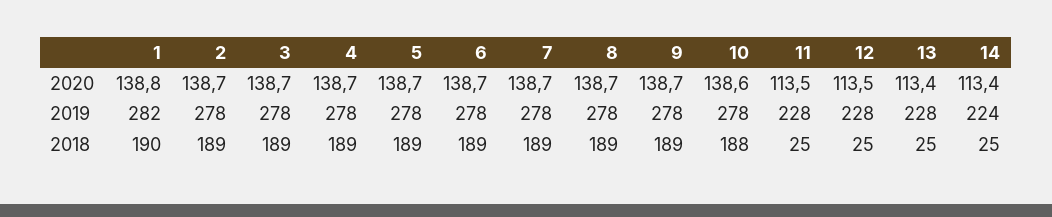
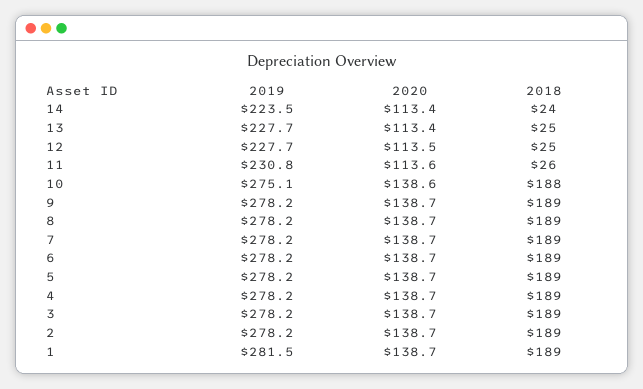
  {
    "1": {
-     "2020": 138.8,
+     "2020": 138.7,
      "2019": 281.5,
-     "2018": 190
+     "2018": 189
    },
    "2": {
      "2020": 138.7,
      "2019": 278.2,
      "2018": 189
    },
    "3": {
      "2020": 138.7,
      "2019": 278.2,
      "2018": 189
    },
    "4": {
      "2020": 138.7,
      "2019": 278.2,
      "2018": 189
    },
    "5": {
      "2020": 138.7,
      "2019": 278.2,
      "2018": 189
    },
    "6": {
      "2020": 138.7,
      "2019": 278.2,
      "2018": 189
    },
    "7": {
      "2020": 138.7,
      "2019": 278.2,
      "2018": 189
    },
    "8": {
      "2020": 138.7,
      "2019": 278.2,
      "2018": 189
    },
    "9": {
      "2020": 138.7,
      "2019": 278.2,
      "2018": 189
    },
    "10": {
      "2020": 138.6,
-     "2019": 278,
+     "2019": 275.1,
      "2018": 188
    },
    "11": {
-     "2020": 113.5,
+     "2020": 113.6,
-     "2019": 228,
+     "2019": 230.8,
-     "2018": 25
+     "2018": 26
    },
    "12": {
      "2020": 113.5,
      "2019": 227.7,
      "2018": 25
    },
    "13": {
      "2020": 113.4,
      "2019": 227.7,
      "2018": 25
    },
    "14": {
      "2020": 113.4,
      "2019": 223.5,
-     "2018": 25
+     "2018": 24
    }
  }

